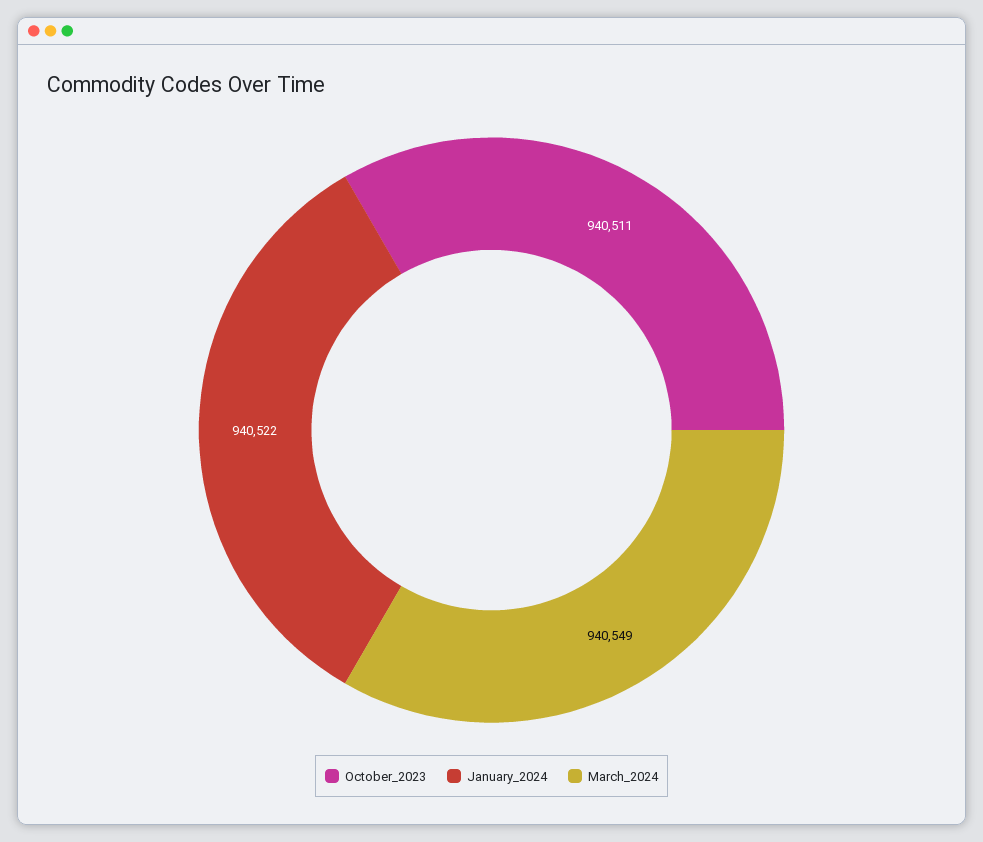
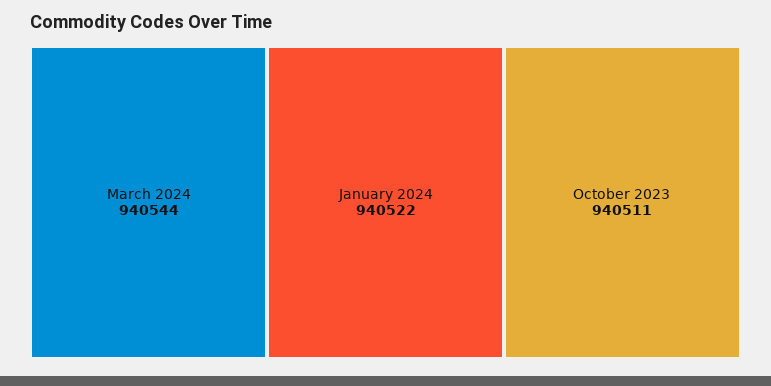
  {
    "October_2023": 940511,
    "January_2024": 940522,
-   "March_2024": 940549
+   "March_2024": 940544
  }

